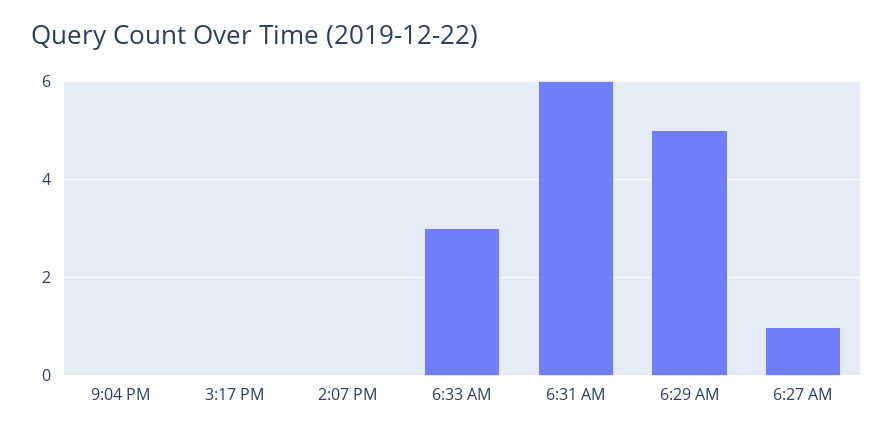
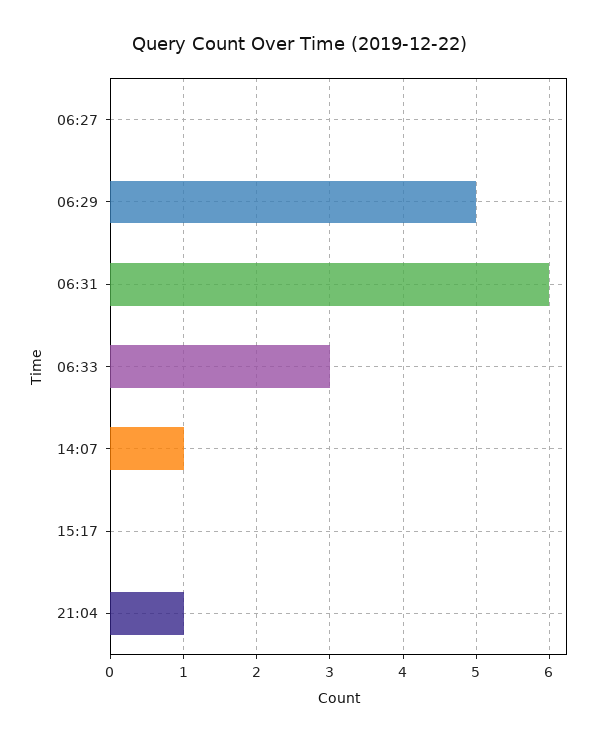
  {
-   "9:04 PM": 0,
+   "9:04 PM": 1,
    "3:17 PM": 0,
-   "2:07 PM": 0,
+   "2:07 PM": 1,
    "6:33 AM": 3,
    "6:31 AM": 6,
    "6:29 AM": 5,
-   "6:27 AM": 1
+   "6:27 AM": 0
  }

